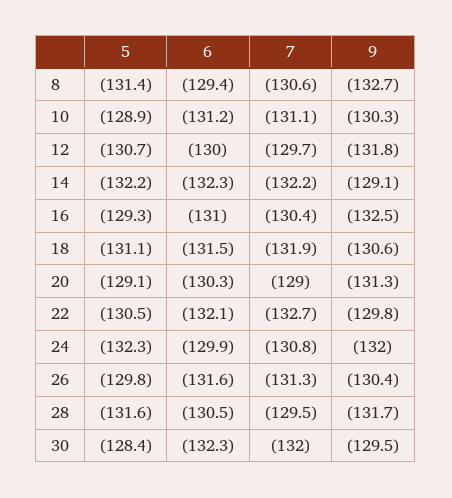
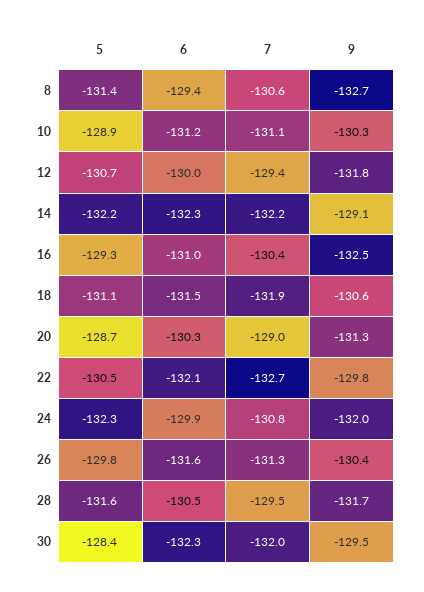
  {
    "5": {
      "8": -131.4,
      "10": -128.9,
      "12": -130.7,
      "14": -132.2,
      "16": -129.3,
      "18": -131.1,
-     "20": -129.1,
+     "20": -128.7,
      "22": -130.5,
      "24": -132.3,
      "26": -129.8,
      "28": -131.6,
      "30": -128.4
    },
    "6": {
      "8": -129.4,
      "10": -131.2,
      "12": -130,
      "14": -132.3,
      "16": -131,
      "18": -131.5,
      "20": -130.3,
      "22": -132.1,
      "24": -129.9,
      "26": -131.6,
      "28": -130.5,
      "30": -132.3
    },
    "7": {
      "8": -130.6,
      "10": -131.1,
-     "12": -129.7,
+     "12": -129.4,
      "14": -132.2,
      "16": -130.4,
      "18": -131.9,
      "20": -129,
      "22": -132.7,
      "24": -130.8,
      "26": -131.3,
      "28": -129.5,
      "30": -132
    },
    "9": {
      "8": -132.7,
      "10": -130.3,
      "12": -131.8,
      "14": -129.1,
      "16": -132.5,
      "18": -130.6,
      "20": -131.3,
      "22": -129.8,
      "24": -132,
      "26": -130.4,
      "28": -131.7,
      "30": -129.5
    }
  }

